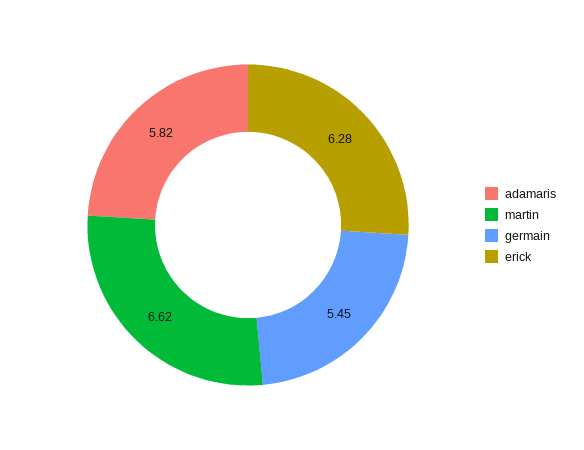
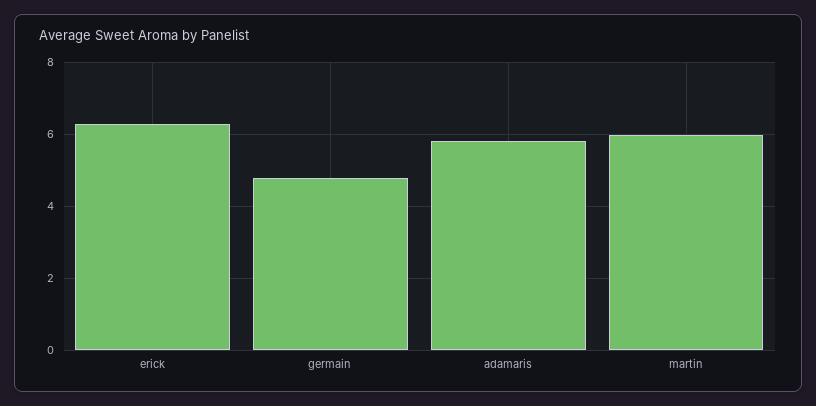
  {
    "adamaris": 5.82,
-   "martin": 6.62,
+   "martin": 6,
-   "germain": 5.45,
+   "germain": 4.8,
    "erick": 6.28
  }

